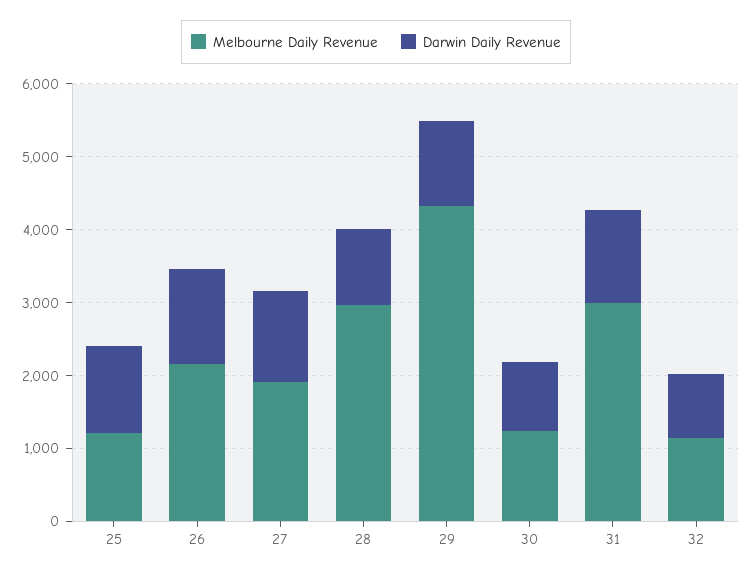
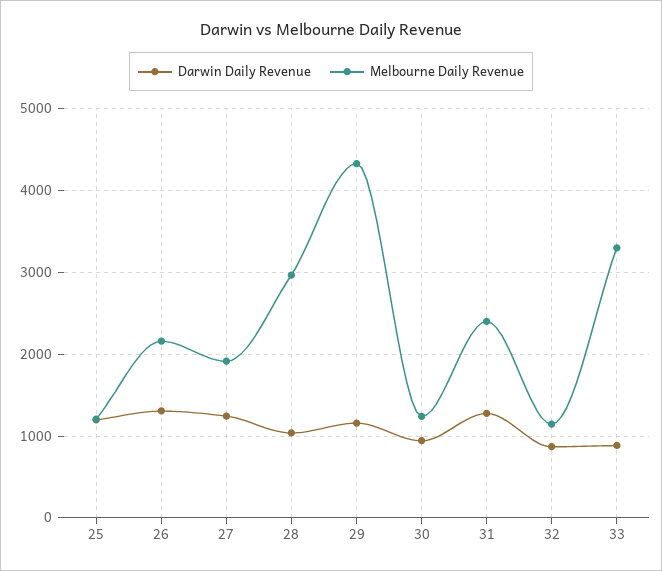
  {
    "Melbourne Daily Revenue": {
      "25": 1200,
      "26": 2200,
      "27": 1900,
      "28": 3000,
      "29": 4300,
      "30": 1200,
-     "31": 3000,
+     "31": 2400,
-     "32": 1100
+     "32": 1100,
+     "33": 3300
    },
    "Darwin Daily Revenue": {
      "25": 1200,
      "26": 1300,
      "27": 1200,
      "28": 1000,
      "29": 1200,
      "30": 900,
      "31": 1300,
-     "32": 900
+     "32": 900,
+     "33": 900
    }
  }

